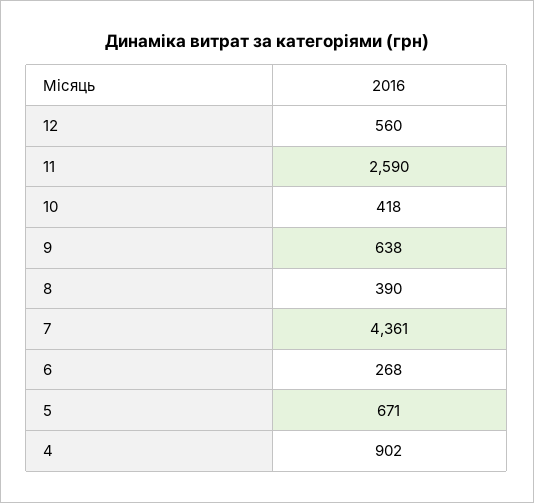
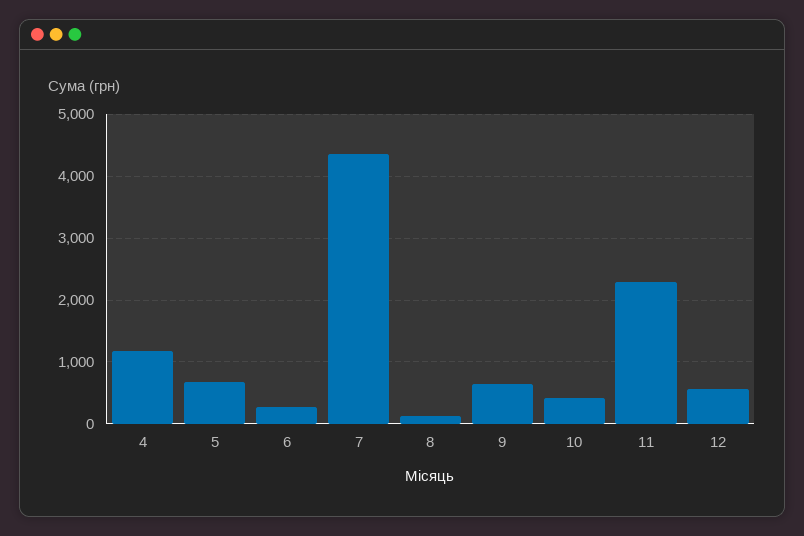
  {
    "12": 560,
-   "11": 2590,
+   "11": 2300,
    "10": 418,
    "9": 638,
-   "8": 390,
+   "8": 100,
    "7": 4361,
    "6": 268,
    "5": 671,
-   "4": 902
+   "4": 1200
  }

